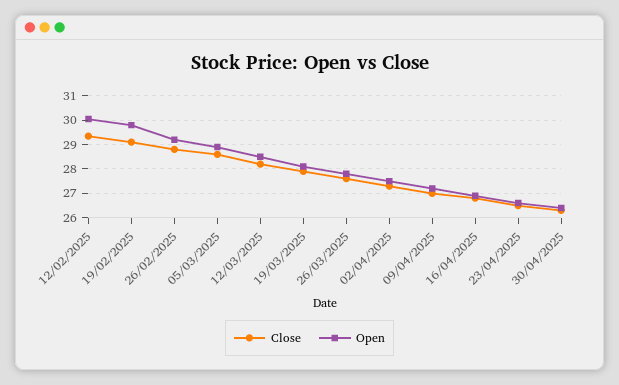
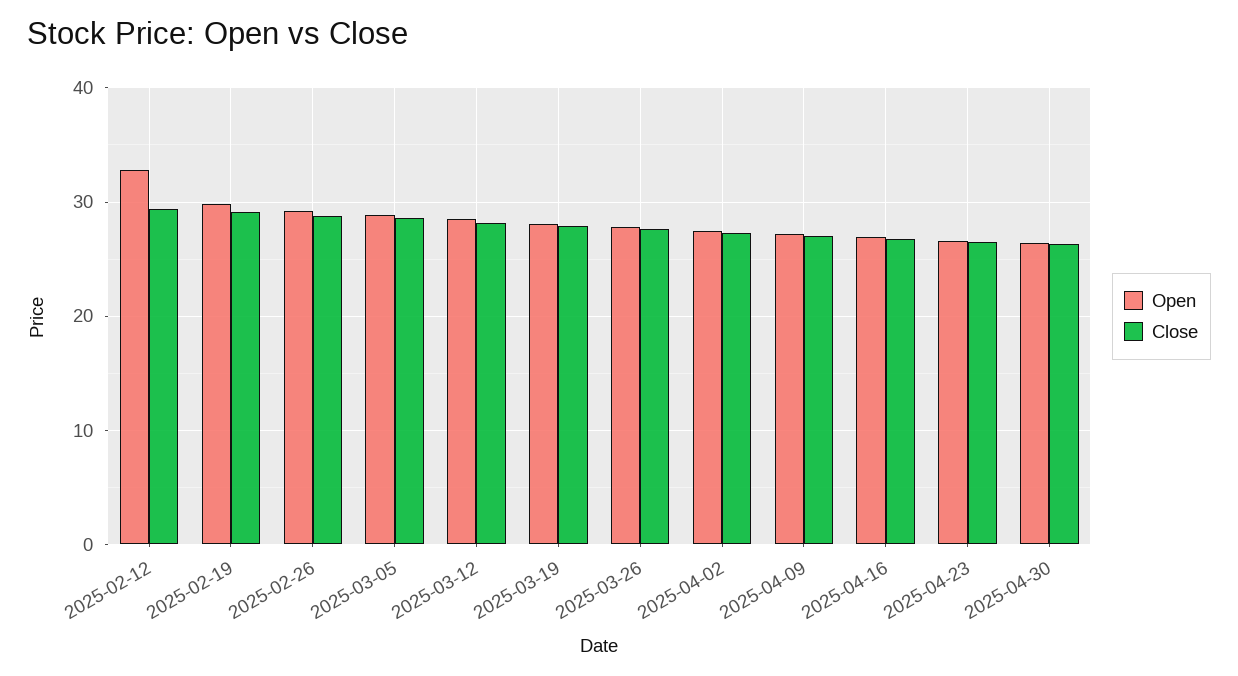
  {
    "Close": {
      "12/02/2025": 29.25,
      "19/02/2025": 29,
      "26/02/2025": 28.75,
      "05/03/2025": 28.5,
      "12/03/2025": 28.25,
      "19/03/2025": 28,
      "26/03/2025": 27.5,
      "02/04/2025": 27.25,
      "09/04/2025": 27,
      "16/04/2025": 26.75,
      "23/04/2025": 26.5,
      "30/04/2025": 26.25
    },
    "Open": {
-     "12/02/2025": 30,
+     "12/02/2025": 33,
      "19/02/2025": 29.75,
      "26/02/2025": 29.25,
      "05/03/2025": 29,
      "12/03/2025": 28.5,
      "19/03/2025": 28,
      "26/03/2025": 27.75,
      "02/04/2025": 27.5,
      "09/04/2025": 27.25,
      "16/04/2025": 27,
      "23/04/2025": 26.5,
      "30/04/2025": 26.5
    }
  }

